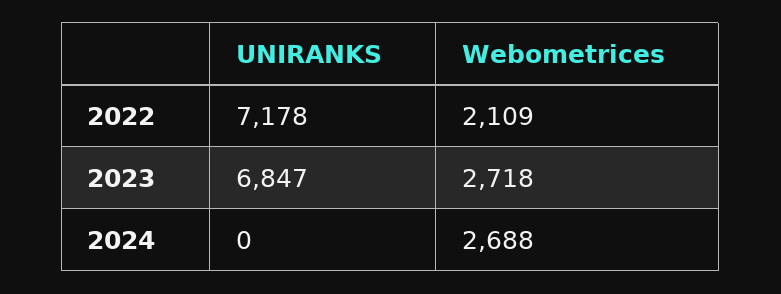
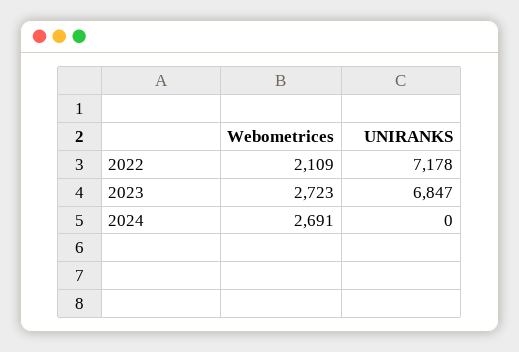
  {
    "UNIRANKS": {
      "2022": 7178,
      "2023": 6847,
      "2024": 0
    },
    "Webometrices": {
      "2022": 2109,
-     "2023": 2718,
+     "2023": 2723,
-     "2024": 2688
+     "2024": 2691
    }
  }

